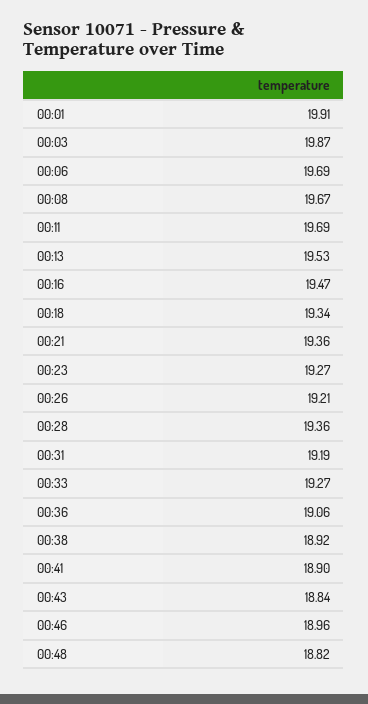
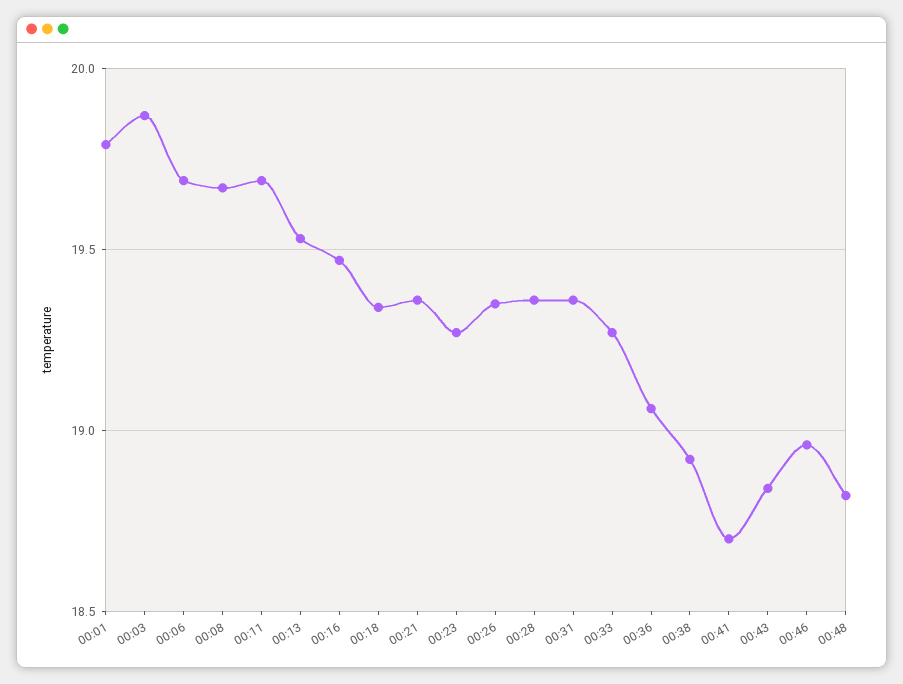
  {
-   "00:01": 19.91,
+   "00:01": 19.8,
    "00:03": 19.87,
    "00:06": 19.69,
    "00:08": 19.67,
    "00:11": 19.69,
    "00:13": 19.53,
    "00:16": 19.47,
    "00:18": 19.34,
    "00:21": 19.36,
    "00:23": 19.27,
-   "00:26": 19.21,
+   "00:26": 19.35,
    "00:28": 19.36,
-   "00:31": 19.19,
+   "00:31": 19.35,
    "00:33": 19.27,
    "00:36": 19.06,
    "00:38": 18.92,
-   "00:41": 18.9,
+   "00:41": 18.7,
    "00:43": 18.84,
    "00:46": 18.96,
    "00:48": 18.82
  }

